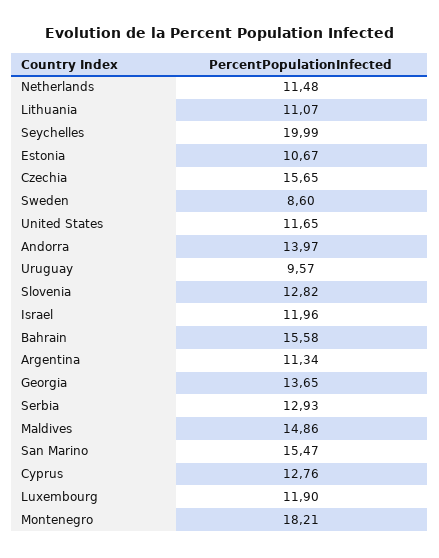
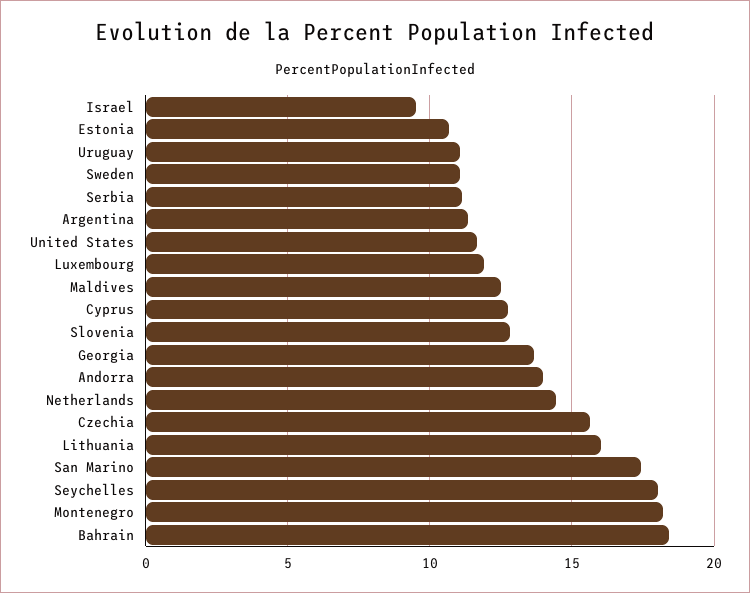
  {
-   "Netherlands": 11.48,
+   "Netherlands": 14.5,
-   "Lithuania": 11.07,
+   "Lithuania": 16,
-   "Seychelles": 19.99,
+   "Seychelles": 18,
    "Estonia": 10.67,
    "Czechia": 15.65,
-   "Sweden": 8.6,
+   "Sweden": 11,
    "United States": 11.65,
    "Andorra": 13.97,
-   "Uruguay": 9.57,
+   "Uruguay": 11,
    "Slovenia": 12.82,
-   "Israel": 11.96,
+   "Israel": 9.5,
-   "Bahrain": 15.58,
+   "Bahrain": 18.5,
    "Argentina": 11.34,
    "Georgia": 13.65,
-   "Serbia": 12.93,
+   "Serbia": 11,
-   "Maldives": 14.86,
+   "Maldives": 12.5,
-   "San Marino": 15.47,
+   "San Marino": 17.5,
    "Cyprus": 12.76,
    "Luxembourg": 11.9,
    "Montenegro": 18.21
  }

